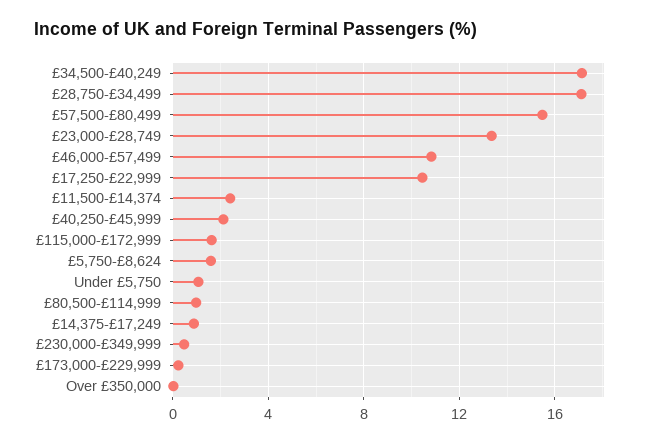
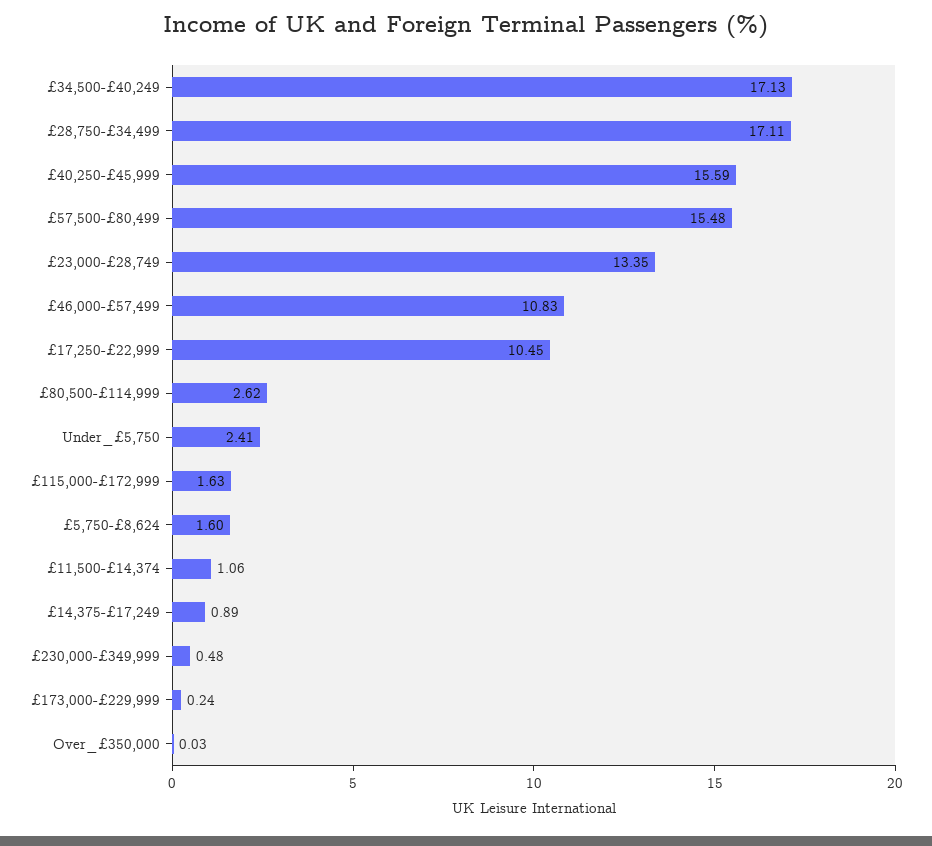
  {
    "£34,500-£40,249": 17.13,
    "£28,750-£34,499": 17.11,
    "£57,500-£80,499": 15.48,
    "£23,000-£28,749": 13.35,
    "£46,000-£57,499": 10.83,
    "£17,250-£22,999": 10.45,
-   "£11,500-£14,374": 2.5,
+   "£11,500-£14,374": 1.06,
-   "£40,250-£45,999": 2,
+   "£40,250-£45,999": 15.59,
    "£115,000-£172,999": 1.63,
    "£5,750-£8,624": 1.6,
-   "Under £5,750": 1,
+   "Under £5,750": 2.41,
-   "£80,500-£114,999": 1,
+   "£80,500-£114,999": 2.62,
    "£14,375-£17,249": 0.89,
    "£230,000-£349,999": 0.48,
    "£173,000-£229,999": 0.24,
    "Over £350,000": 0.03
  }

